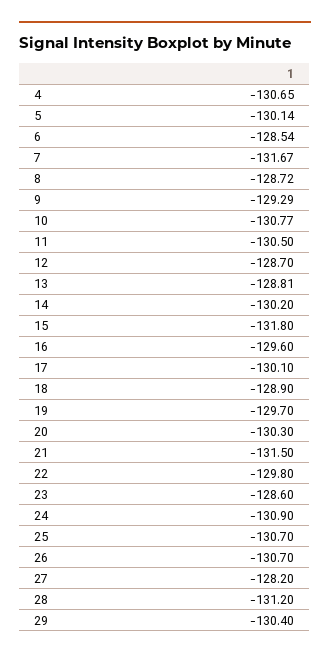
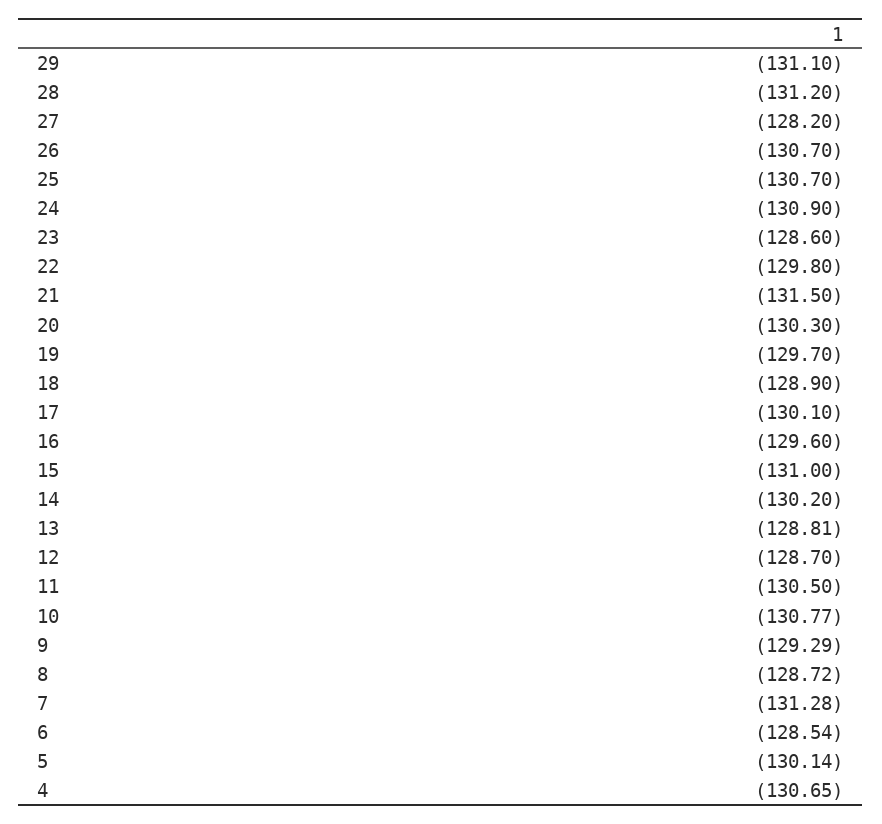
  {
    "4": -130.65,
    "5": -130.14,
    "6": -128.54,
-   "7": -131.67,
+   "7": -131.28,
    "8": -128.72,
    "9": -129.29,
    "10": -130.77,
    "11": -130.5,
    "12": -128.7,
    "13": -128.81,
    "14": -130.2,
-   "15": -131.8,
+   "15": -131,
    "16": -129.6,
    "17": -130.1,
    "18": -128.9,
    "19": -129.7,
    "20": -130.3,
    "21": -131.5,
    "22": -129.8,
    "23": -128.6,
    "24": -130.9,
    "25": -130.7,
    "26": -130.7,
    "27": -128.2,
    "28": -131.2,
-   "29": -130.4
+   "29": -131.1
  }

